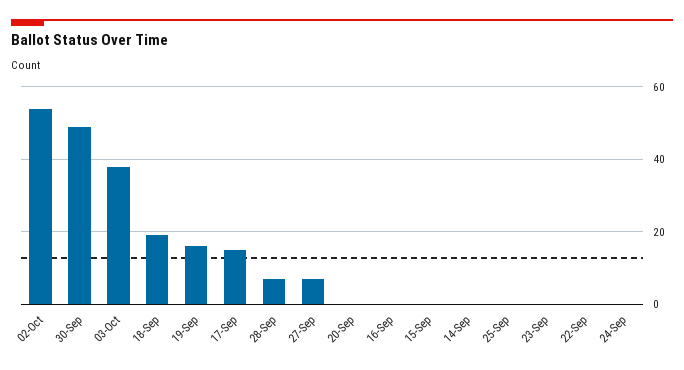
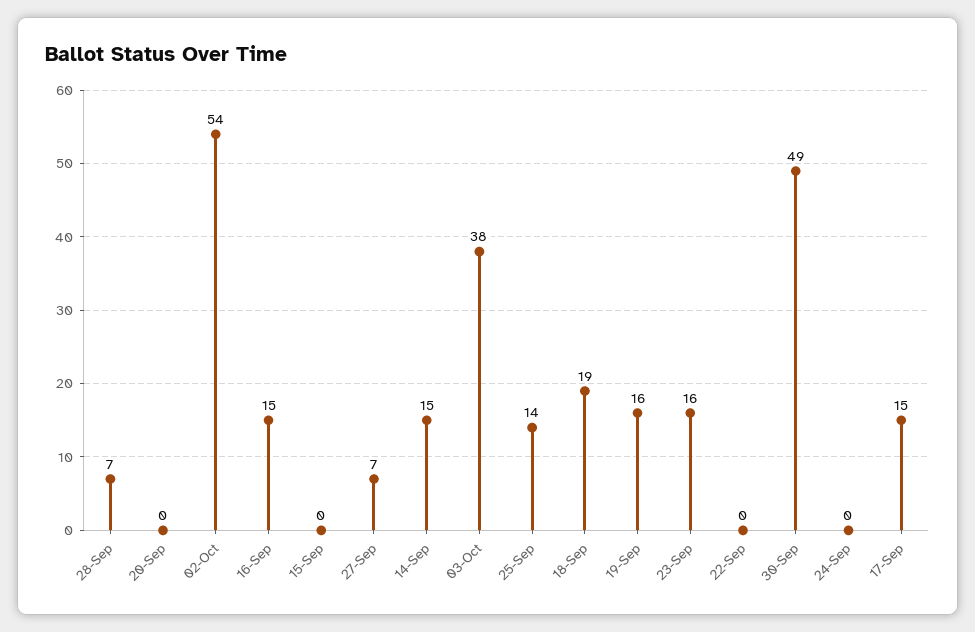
  {
    "02-Oct": 54,
    "30-Sep": 49,
    "03-Oct": 38,
    "18-Sep": 19,
    "19-Sep": 16,
    "17-Sep": 15,
    "28-Sep": 7,
    "27-Sep": 7,
    "20-Sep": 0,
-   "16-Sep": 0,
+   "16-Sep": 15,
    "15-Sep": 0,
-   "14-Sep": 0,
+   "14-Sep": 15,
-   "25-Sep": 0,
+   "25-Sep": 14,
-   "23-Sep": 0,
+   "23-Sep": 16,
    "22-Sep": 0,
    "24-Sep": 0
  }

